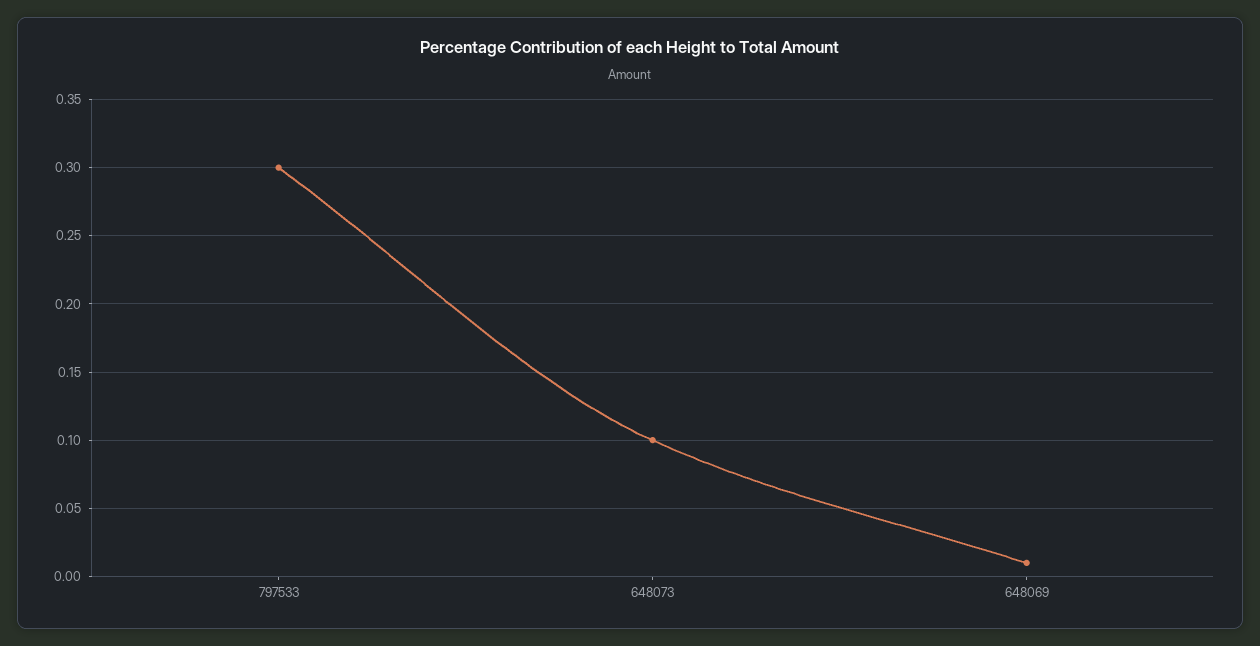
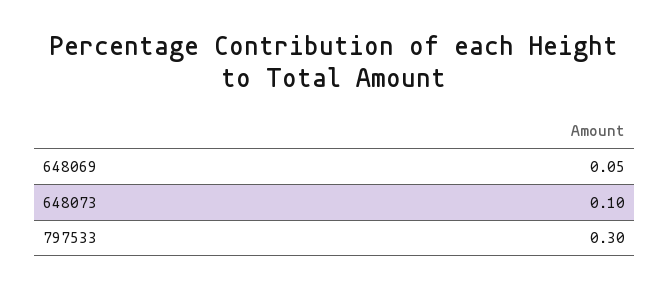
  {
    "797533": 0.3,
    "648073": 0.1,
-   "648069": 0.01
+   "648069": 0.05
  }

